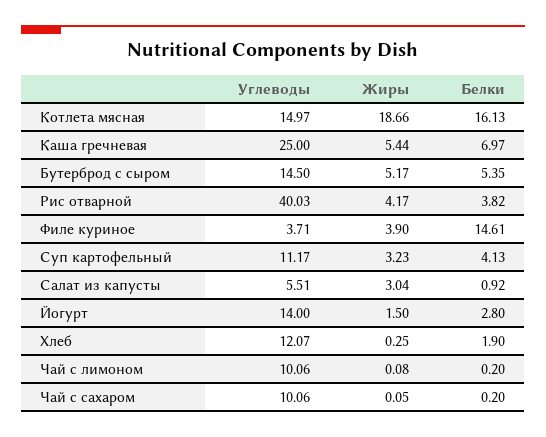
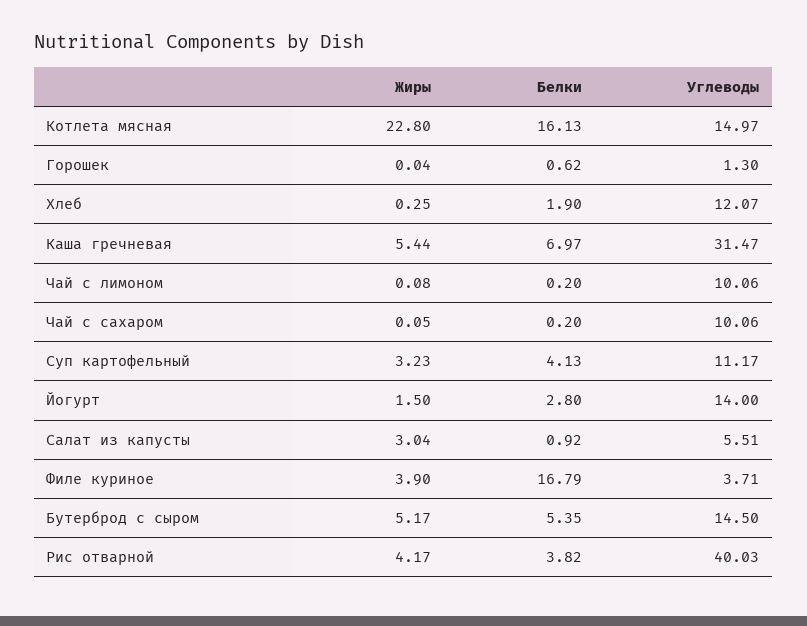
  {
    "Углеводы": {
      "Котлета мясная": 14.97,
-     "Каша гречневая": 25,
+     "Каша гречневая": 31.47,
      "Бутерброд с сыром": 14.5,
      "Рис отварной": 40.03,
      "Филе куриное": 3.71,
      "Суп картофельный": 11.17,
      "Салат из капусты": 5.51,
      "Йогурт": 14,
      "Хлеб": 12.07,
      "Чай с лимоном": 10.06,
-     "Чай с сахаром": 10.06
+     "Чай с сахаром": 10.06,
+     "Горошек": 1.3
    },
    "Жиры": {
-     "Котлета мясная": 18.66,
+     "Котлета мясная": 22.8,
      "Каша гречневая": 5.44,
      "Бутерброд с сыром": 5.17,
      "Рис отварной": 4.17,
      "Филе куриное": 3.9,
      "Суп картофельный": 3.23,
      "Салат из капусты": 3.04,
      "Йогурт": 1.5,
      "Хлеб": 0.25,
      "Чай с лимоном": 0.08,
-     "Чай с сахаром": 0.05
+     "Чай с сахаром": 0.05,
+     "Горошек": 0.04
    },
    "Белки": {
      "Котлета мясная": 16.13,
      "Каша гречневая": 6.97,
      "Бутерброд с сыром": 5.35,
      "Рис отварной": 3.82,
-     "Филе куриное": 14.61,
+     "Филе куриное": 16.79,
      "Суп картофельный": 4.13,
      "Салат из капусты": 0.92,
      "Йогурт": 2.8,
      "Хлеб": 1.9,
      "Чай с лимоном": 0.2,
-     "Чай с сахаром": 0.2
+     "Чай с сахаром": 0.2,
+     "Горошек": 0.62
    }
  }

